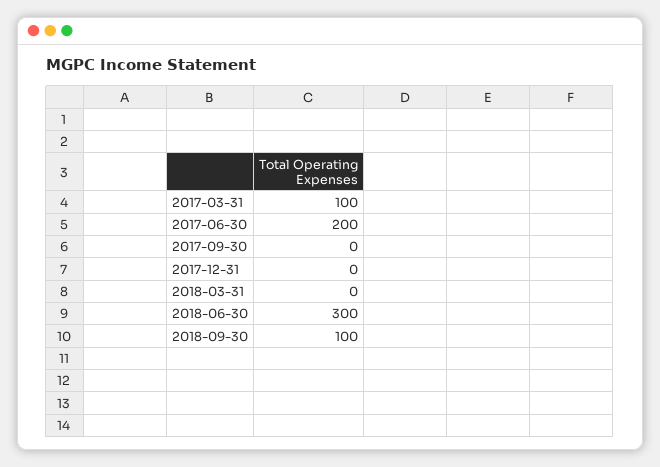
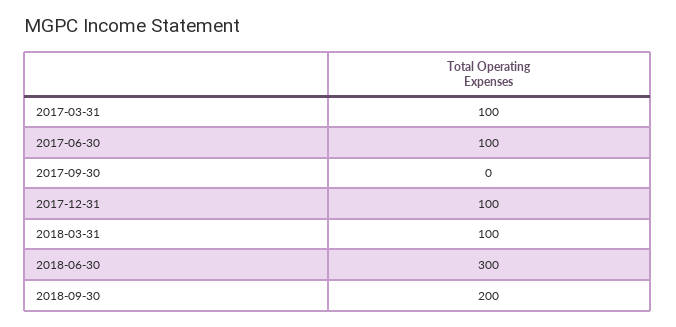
  {
    "2017-03-31": 100,
-   "2017-06-30": 200,
+   "2017-06-30": 100,
    "2017-09-30": 0,
-   "2017-12-31": 0,
+   "2017-12-31": 100,
-   "2018-03-31": 0,
+   "2018-03-31": 100,
    "2018-06-30": 300,
-   "2018-09-30": 100
+   "2018-09-30": 200
  }

